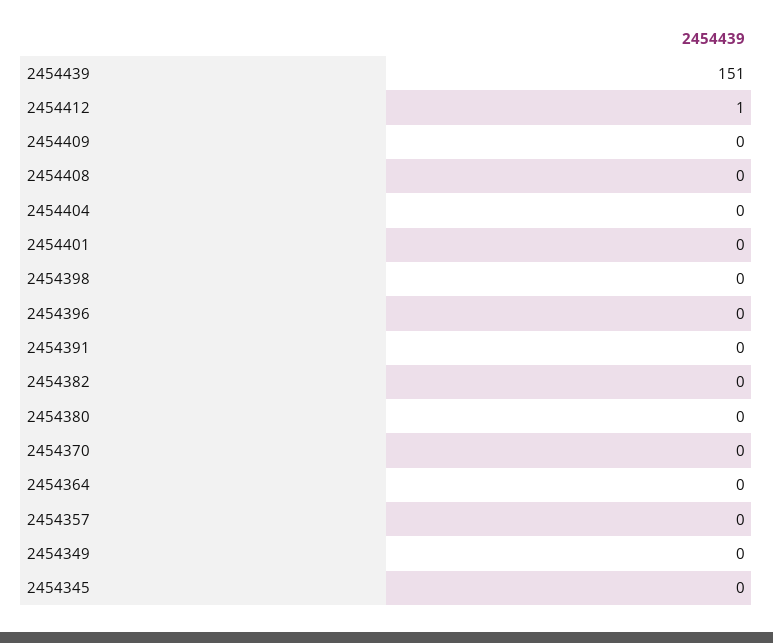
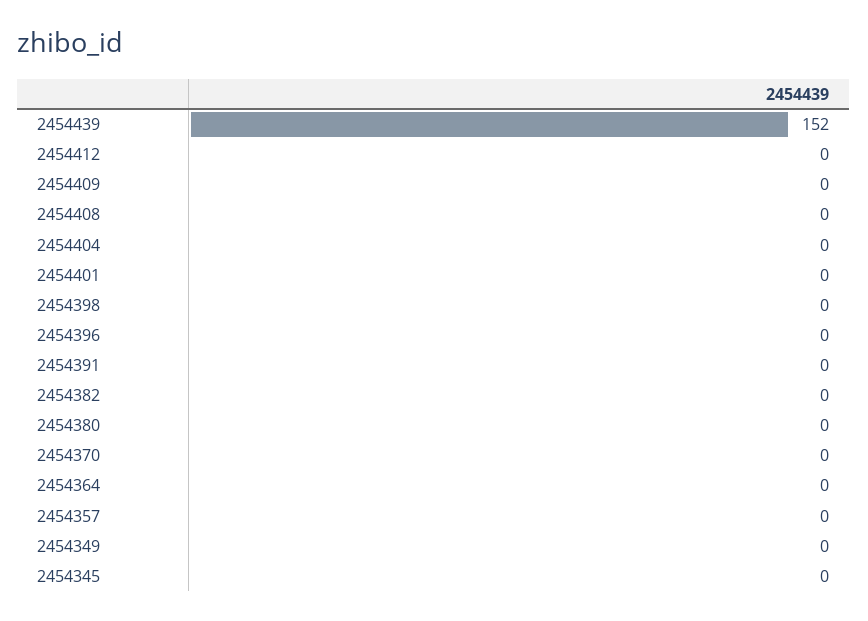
  {
-   "2454439": 151,
+   "2454439": 152,
-   "2454412": 1,
+   "2454412": 0,
    "2454409": 0,
    "2454408": 0,
    "2454404": 0,
    "2454401": 0,
    "2454398": 0,
    "2454396": 0,
    "2454391": 0,
    "2454382": 0,
    "2454380": 0,
    "2454370": 0,
    "2454364": 0,
    "2454357": 0,
    "2454349": 0,
    "2454345": 0
  }

